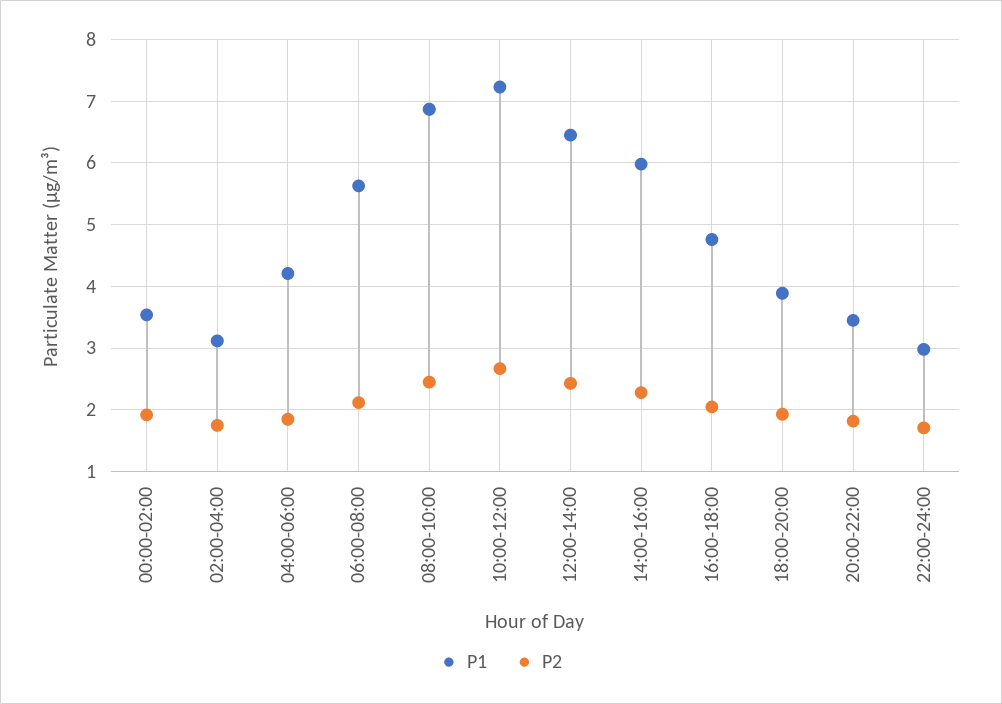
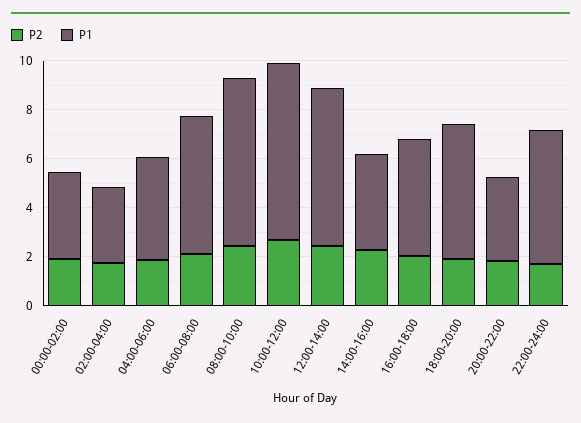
  {
    "P1": {
      "00:00-02:00": 3.5,
      "02:00-04:00": 3.1,
      "04:00-06:00": 4.2,
      "06:00-08:00": 5.6,
      "08:00-10:00": 6.9,
      "10:00-12:00": 7.2,
      "12:00-14:00": 6.5,
-     "14:00-16:00": 6,
+     "14:00-16:00": 4,
      "16:00-18:00": 4.8,
-     "18:00-20:00": 3.9,
+     "18:00-20:00": 5.5,
      "20:00-22:00": 3.5,
-     "22:00-24:00": 3
+     "22:00-24:00": 5.5
    },
    "P2": {
      "00:00-02:00": 1.9,
      "02:00-04:00": 1.8,
      "04:00-06:00": 1.9,
      "06:00-08:00": 2.1,
      "08:00-10:00": 2.5,
      "10:00-12:00": 2.7,
      "12:00-14:00": 2.4,
      "14:00-16:00": 2.3,
      "16:00-18:00": 2.1,
      "18:00-20:00": 1.9,
      "20:00-22:00": 1.8,
      "22:00-24:00": 1.7
    }
  }

